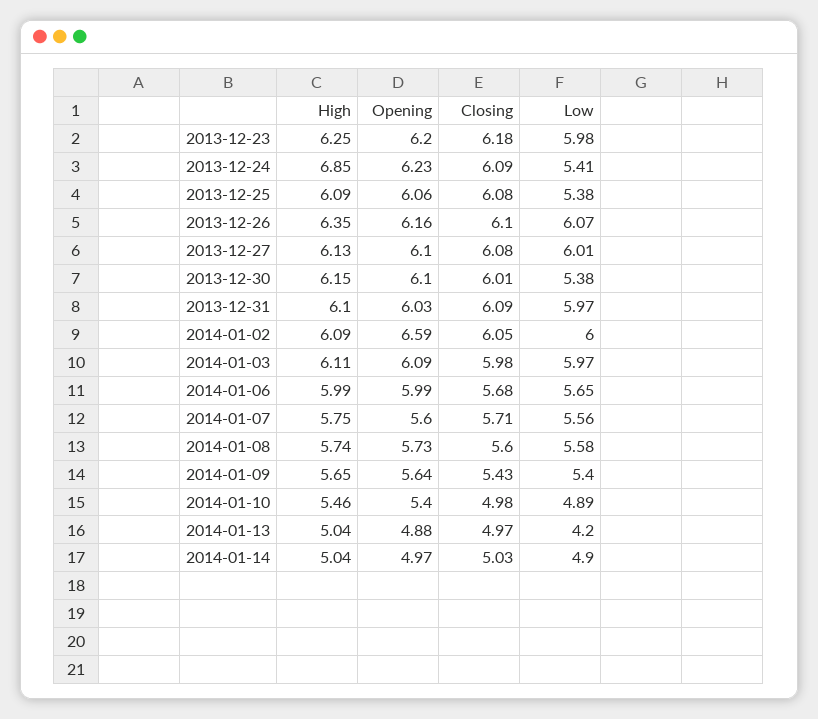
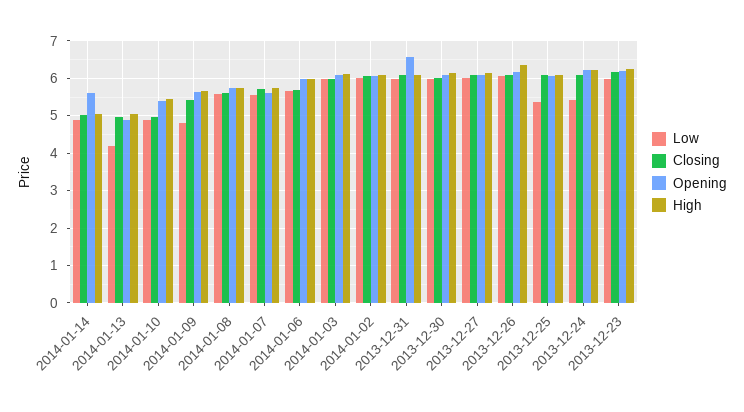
  {
    "High": {
      "2013-12-23": 6.25,
-     "2013-12-24": 6.85,
+     "2013-12-24": 6.2,
      "2013-12-25": 6.09,
      "2013-12-26": 6.35,
      "2013-12-27": 6.13,
      "2013-12-30": 6.15,
      "2013-12-31": 6.1,
      "2014-01-02": 6.09,
      "2014-01-03": 6.11,
      "2014-01-06": 5.99,
      "2014-01-07": 5.75,
      "2014-01-08": 5.74,
      "2014-01-09": 5.65,
      "2014-01-10": 5.46,
      "2014-01-13": 5.04,
      "2014-01-14": 5.04
    },
    "Opening": {
      "2013-12-23": 6.2,
      "2013-12-24": 6.23,
      "2013-12-25": 6.06,
      "2013-12-26": 6.16,
      "2013-12-27": 6.1,
      "2013-12-30": 6.1,
-     "2013-12-31": 6.03,
+     "2013-12-31": 6.6,
-     "2014-01-02": 6.59,
+     "2014-01-02": 6,
      "2014-01-03": 6.09,
      "2014-01-06": 5.99,
      "2014-01-07": 5.6,
      "2014-01-08": 5.73,
      "2014-01-09": 5.64,
      "2014-01-10": 5.4,
      "2014-01-13": 4.88,
-     "2014-01-14": 4.97
+     "2014-01-14": 5.6
    },
    "Closing": {
      "2013-12-23": 6.18,
      "2013-12-24": 6.09,
      "2013-12-25": 6.08,
      "2013-12-26": 6.1,
      "2013-12-27": 6.08,
      "2013-12-30": 6.01,
      "2013-12-31": 6.09,
      "2014-01-02": 6.05,
      "2014-01-03": 5.98,
      "2014-01-06": 5.68,
      "2014-01-07": 5.71,
      "2014-01-08": 5.6,
      "2014-01-09": 5.43,
      "2014-01-10": 4.98,
      "2014-01-13": 4.97,
      "2014-01-14": 5.03
    },
    "Low": {
      "2013-12-23": 5.98,
      "2013-12-24": 5.41,
      "2013-12-25": 5.38,
      "2013-12-26": 6.07,
      "2013-12-27": 6.01,
-     "2013-12-30": 5.38,
+     "2013-12-30": 6,
      "2013-12-31": 5.97,
      "2014-01-02": 6,
      "2014-01-03": 5.97,
      "2014-01-06": 5.65,
      "2014-01-07": 5.56,
      "2014-01-08": 5.58,
-     "2014-01-09": 5.4,
+     "2014-01-09": 4.8,
      "2014-01-10": 4.89,
      "2014-01-13": 4.2,
      "2014-01-14": 4.9
    }
  }

